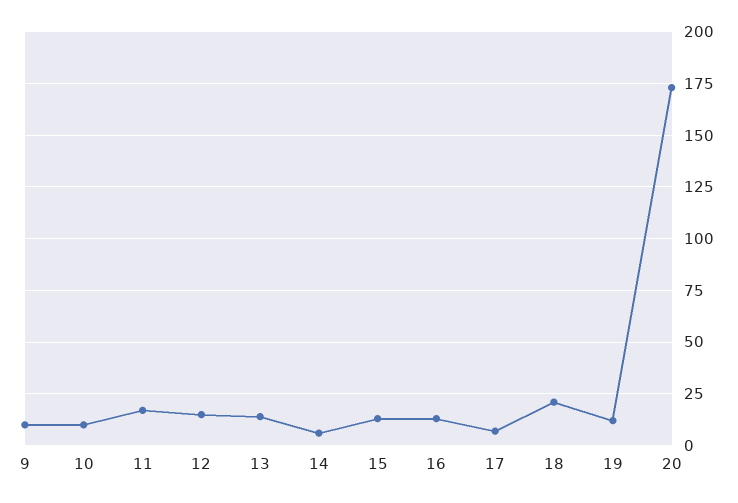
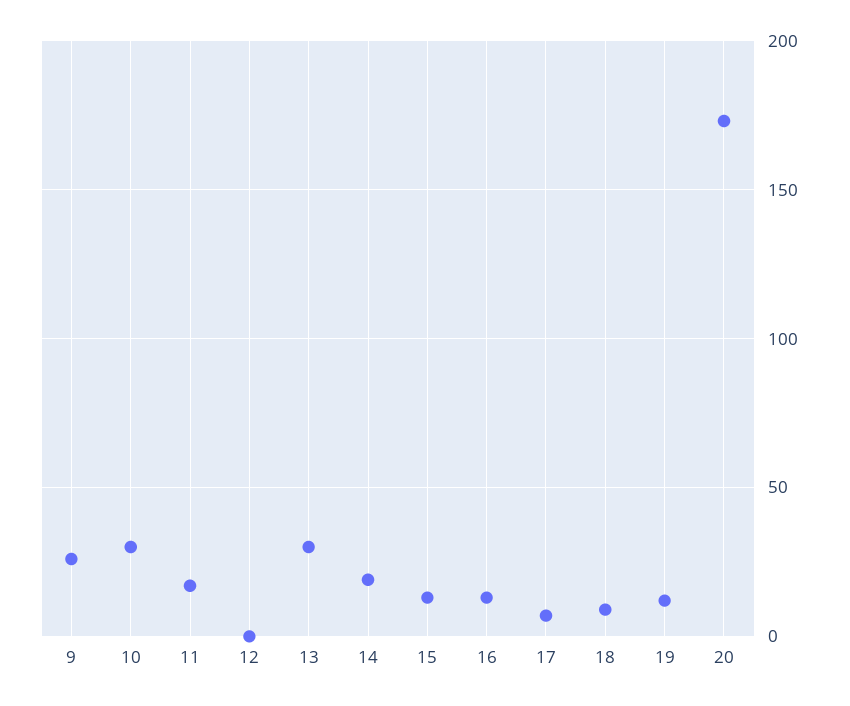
  {
-   "9": 10,
+   "9": 25,
-   "10": 10,
+   "10": 30,
    "11": 15,
-   "12": 15,
+   "12": 0,
-   "13": 15,
+   "13": 30,
-   "14": 5,
+   "14": 20,
    "15": 15,
    "16": 15,
    "17": 5,
-   "18": 20,
+   "18": 10,
    "19": 10,
    "20": 175
  }

